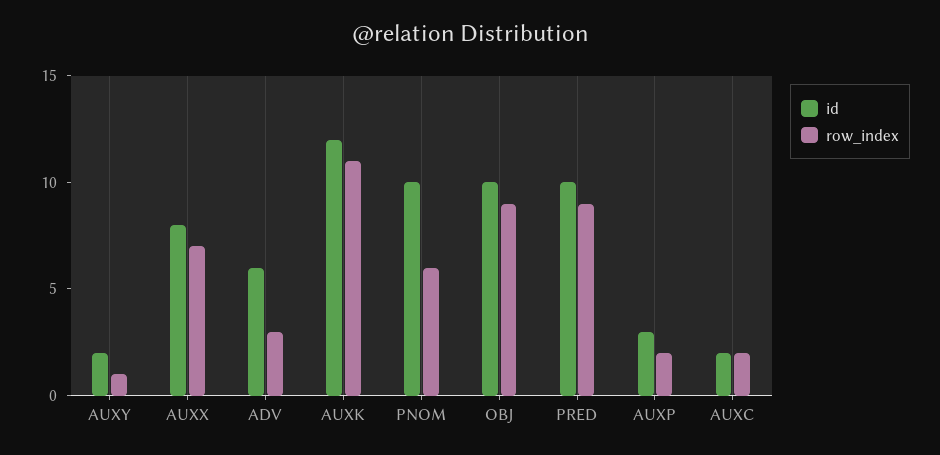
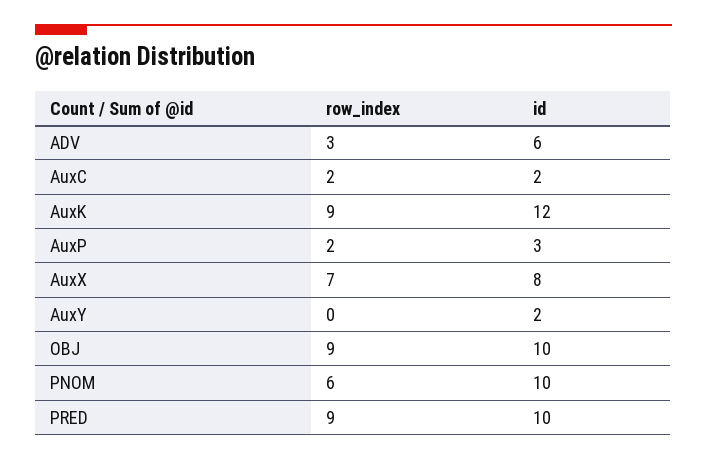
  {
    "id": {
      "AUXY": 2,
      "AUXX": 8,
      "ADV": 6,
      "AUXK": 12,
      "PNOM": 10,
      "OBJ": 10,
      "PRED": 10,
      "AUXP": 3,
      "AUXC": 2
    },
    "row_index": {
-     "AUXY": 1,
+     "AUXY": 0,
      "AUXX": 7,
      "ADV": 3,
-     "AUXK": 11,
+     "AUXK": 9,
      "PNOM": 6,
      "OBJ": 9,
      "PRED": 9,
      "AUXP": 2,
      "AUXC": 2
    }
  }

